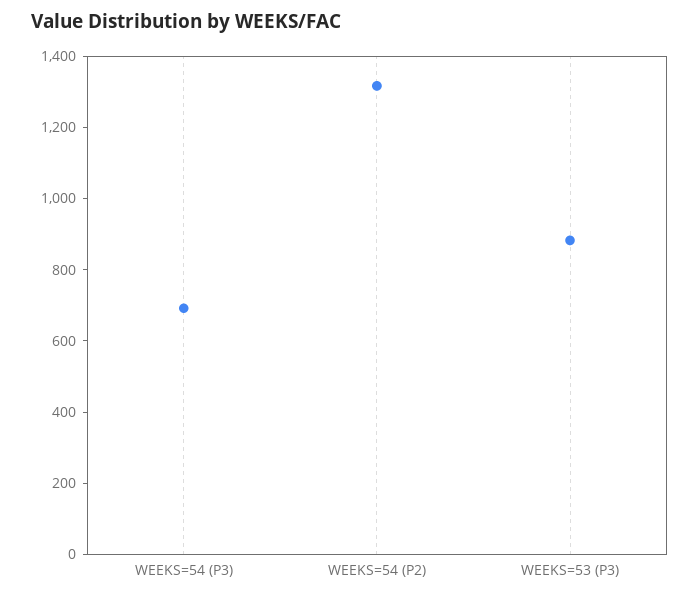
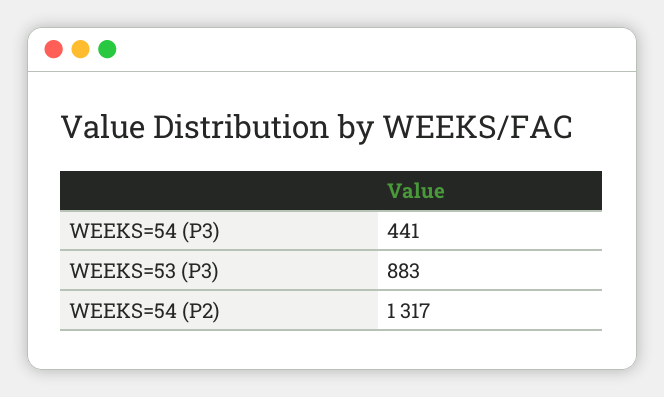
  {
-   "WEEKS=54 (P3)": 700,
+   "WEEKS=54 (P3)": 441,
    "WEEKS=54 (P2)": 1317,
    "WEEKS=53 (P3)": 883
  }

